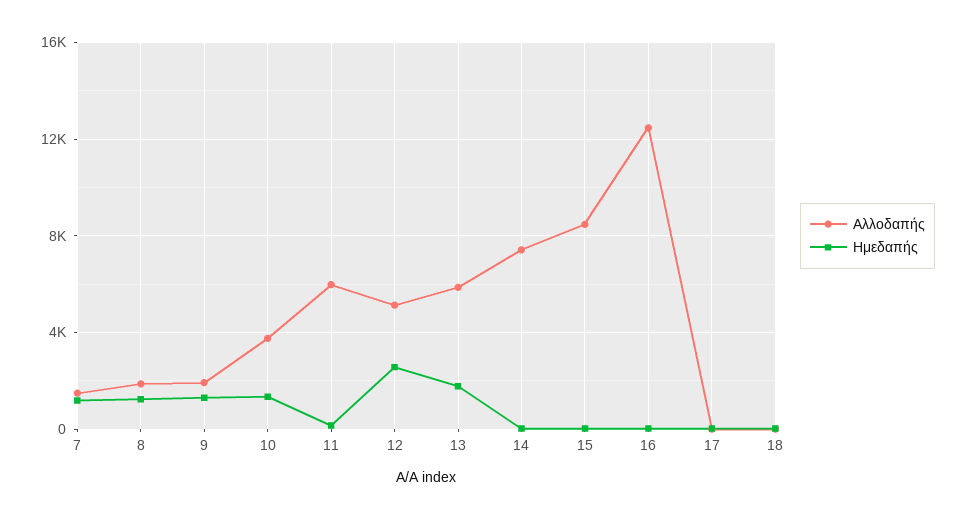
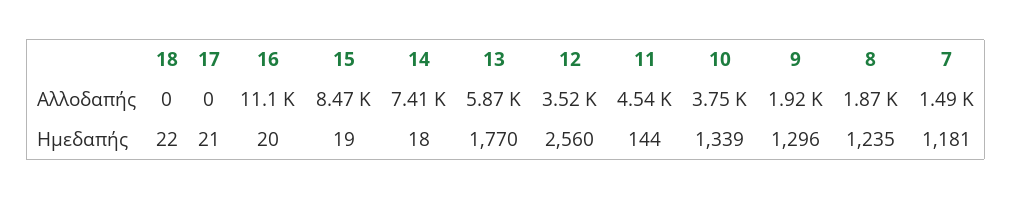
  {
    "Αλλοδαπής": {
      "7": 1490,
      "8": 1870,
      "9": 1920,
      "10": 3750,
-     "11": 6000,
+     "11": 4540,
-     "12": 5000,
+     "12": 3520,
      "13": 5870,
      "14": 7410,
      "15": 8470,
-     "16": 12500,
+     "16": 11100,
      "17": 0,
      "18": 0
    },
    "Ημεδαπής": {
      "7": 1181,
      "8": 1235,
      "9": 1296,
      "10": 1339,
      "11": 144,
      "12": 2560,
      "13": 1770,
      "14": 18,
      "15": 19,
      "16": 20,
      "17": 21,
      "18": 22
    }
  }

